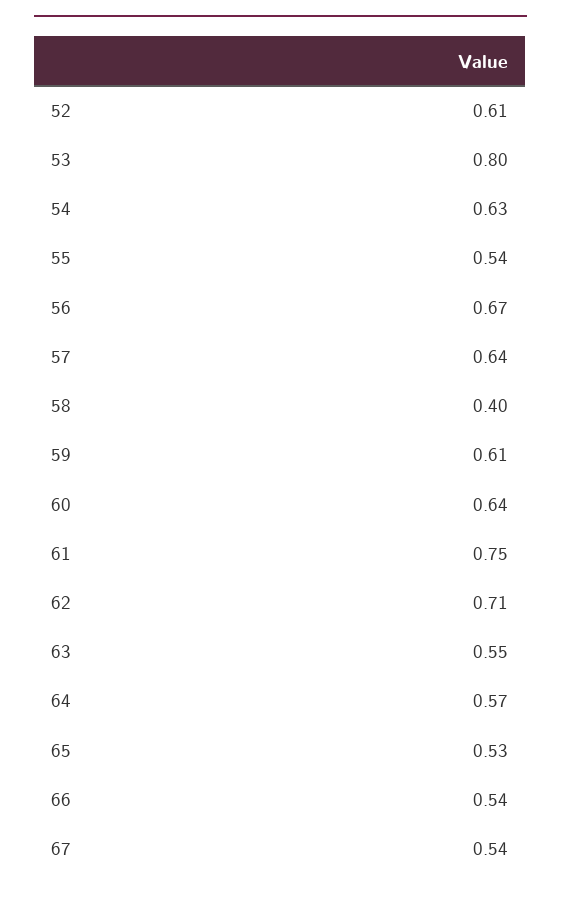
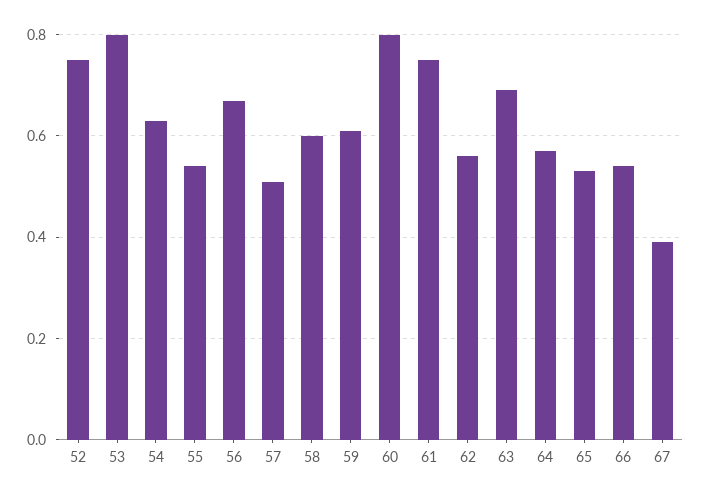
  {
-   "52": 0.61,
+   "52": 0.75,
    "53": 0.8,
    "54": 0.63,
    "55": 0.54,
    "56": 0.67,
-   "57": 0.64,
+   "57": 0.5,
-   "58": 0.4,
+   "58": 0.6,
    "59": 0.61,
-   "60": 0.64,
+   "60": 0.8,
    "61": 0.75,
-   "62": 0.71,
+   "62": 0.55,
-   "63": 0.55,
+   "63": 0.7,
    "64": 0.57,
    "65": 0.53,
    "66": 0.54,
-   "67": 0.54
+   "67": 0.4
  }

